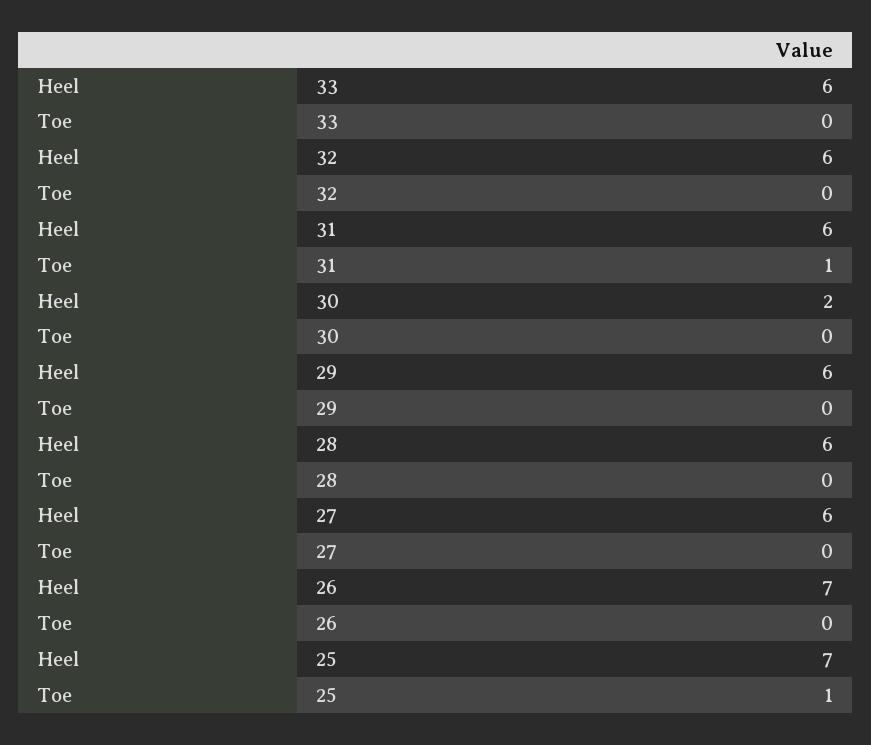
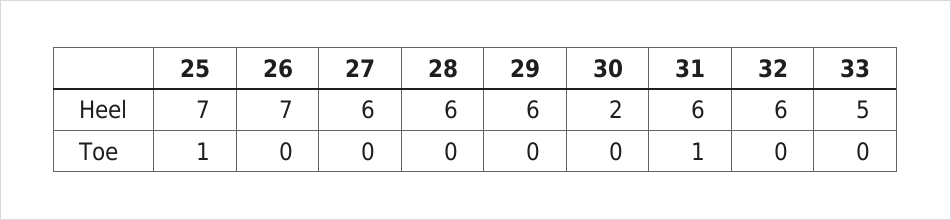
  {
    "Heel": {
-     "33": 6,
+     "33": 5,
      "32": 6,
      "31": 6,
      "30": 2,
      "29": 6,
      "28": 6,
      "27": 6,
      "26": 7,
      "25": 7
    },
    "Toe": {
      "33": 0,
      "32": 0,
      "31": 1,
      "30": 0,
      "29": 0,
      "28": 0,
      "27": 0,
      "26": 0,
      "25": 1
    }
  }

